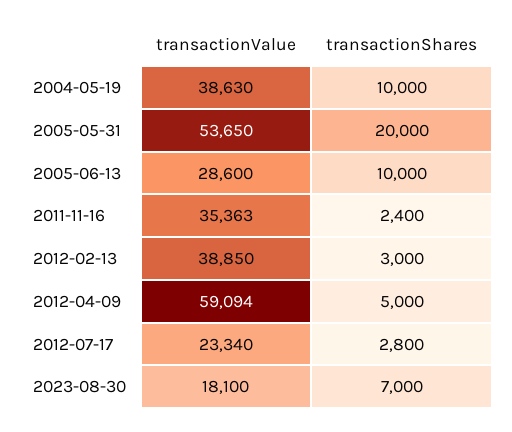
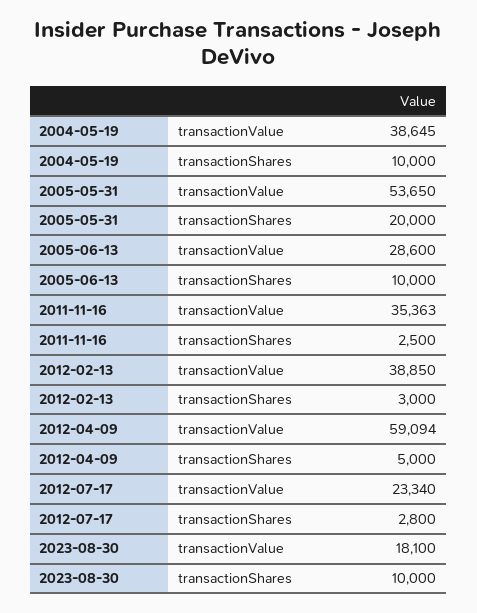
  {
    "transactionValue": {
-     "2004-05-19": 38630,
+     "2004-05-19": 38645,
      "2005-05-31": 53650,
      "2005-06-13": 28600,
      "2011-11-16": 35363,
      "2012-02-13": 38850,
      "2012-04-09": 59094,
      "2012-07-17": 23340,
      "2023-08-30": 18100
    },
    "transactionShares": {
      "2004-05-19": 10000,
      "2005-05-31": 20000,
      "2005-06-13": 10000,
-     "2011-11-16": 2400,
+     "2011-11-16": 2500,
      "2012-02-13": 3000,
      "2012-04-09": 5000,
      "2012-07-17": 2800,
-     "2023-08-30": 7000
+     "2023-08-30": 10000
    }
  }

